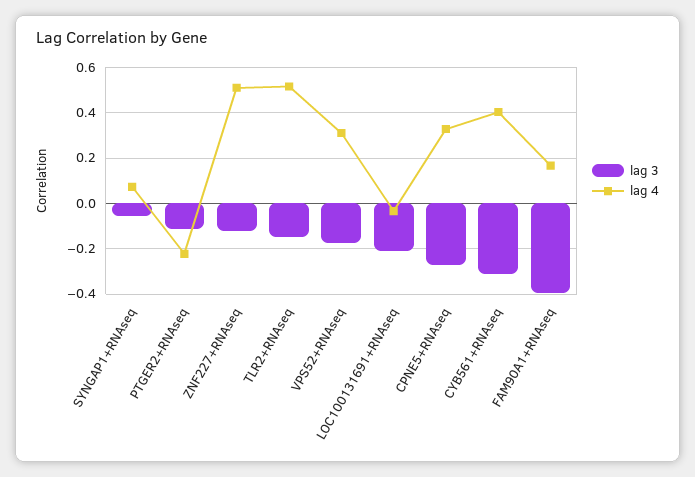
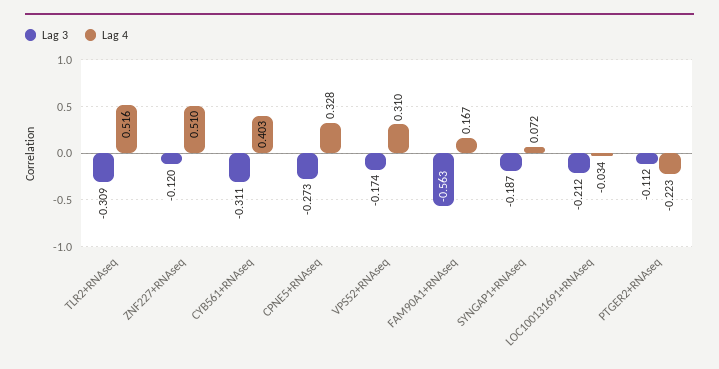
  {
    "lag 3": {
-     "SYNGAP1+RNAseq": -0.05,
+     "SYNGAP1+RNAseq": -0.187,
      "PTGER2+RNAseq": -0.112,
      "ZNF227+RNAseq": -0.12,
-     "TLR2+RNAseq": -0.15,
+     "TLR2+RNAseq": -0.309,
      "VPS52+RNAseq": -0.174,
      "LOC100131691+RNAseq": -0.212,
      "CPNE5+RNAseq": -0.273,
      "CYB561+RNAseq": -0.311,
-     "FAM90A1+RNAseq": -0.4
+     "FAM90A1+RNAseq": -0.563
    },
    "lag 4": {
      "SYNGAP1+RNAseq": 0.072,
      "PTGER2+RNAseq": -0.223,
      "ZNF227+RNAseq": 0.51,
      "TLR2+RNAseq": 0.516,
      "VPS52+RNAseq": 0.31,
      "LOC100131691+RNAseq": -0.034,
      "CPNE5+RNAseq": 0.328,
      "CYB561+RNAseq": 0.403,
      "FAM90A1+RNAseq": 0.167
    }
  }

